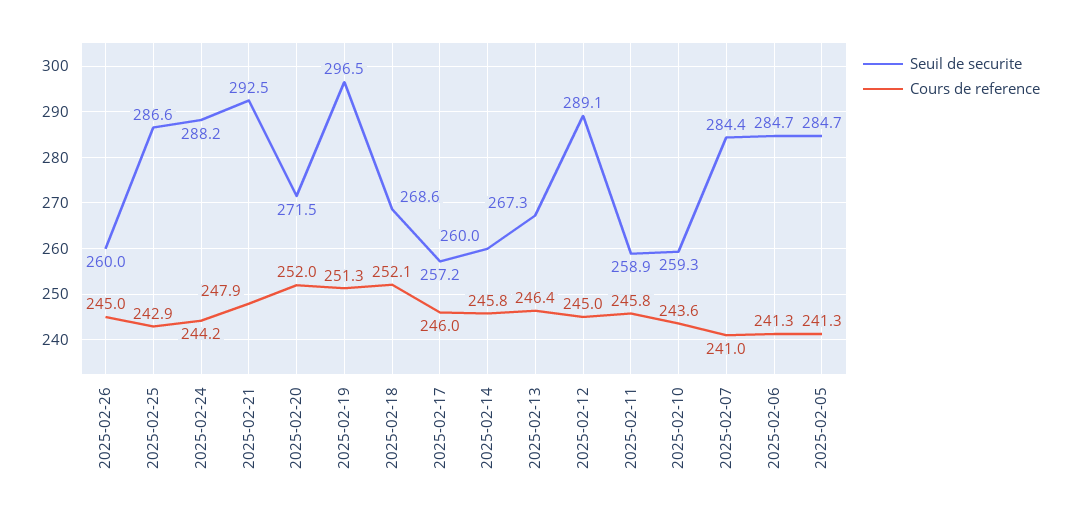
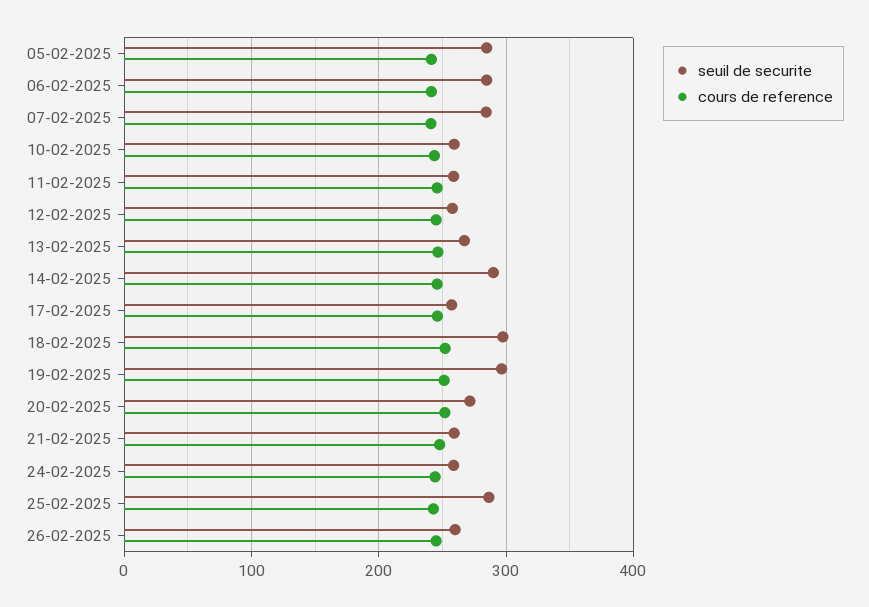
  {
    "Seuil de securite": {
      "2025-02-26": 260,
      "2025-02-25": 286.6,
-     "2025-02-24": 288.2,
+     "2025-02-24": 260,
-     "2025-02-21": 292.5,
+     "2025-02-21": 260,
      "2025-02-20": 271.5,
      "2025-02-19": 296.5,
-     "2025-02-18": 268.6,
+     "2025-02-18": 300,
      "2025-02-17": 257.2,
-     "2025-02-14": 260,
+     "2025-02-14": 290,
      "2025-02-13": 267.3,
-     "2025-02-12": 289.1,
+     "2025-02-12": 260,
      "2025-02-11": 258.9,
      "2025-02-10": 259.3,
      "2025-02-07": 284.4,
      "2025-02-06": 284.7,
      "2025-02-05": 284.7
    },
    "Cours de reference": {
      "2025-02-26": 245,
      "2025-02-25": 242.9,
      "2025-02-24": 244.2,
      "2025-02-21": 247.9,
      "2025-02-20": 252,
      "2025-02-19": 251.3,
      "2025-02-18": 252.1,
      "2025-02-17": 246,
      "2025-02-14": 245.8,
      "2025-02-13": 246.4,
      "2025-02-12": 245,
      "2025-02-11": 245.8,
      "2025-02-10": 243.6,
      "2025-02-07": 241,
      "2025-02-06": 241.3,
      "2025-02-05": 241.3
    }
  }

